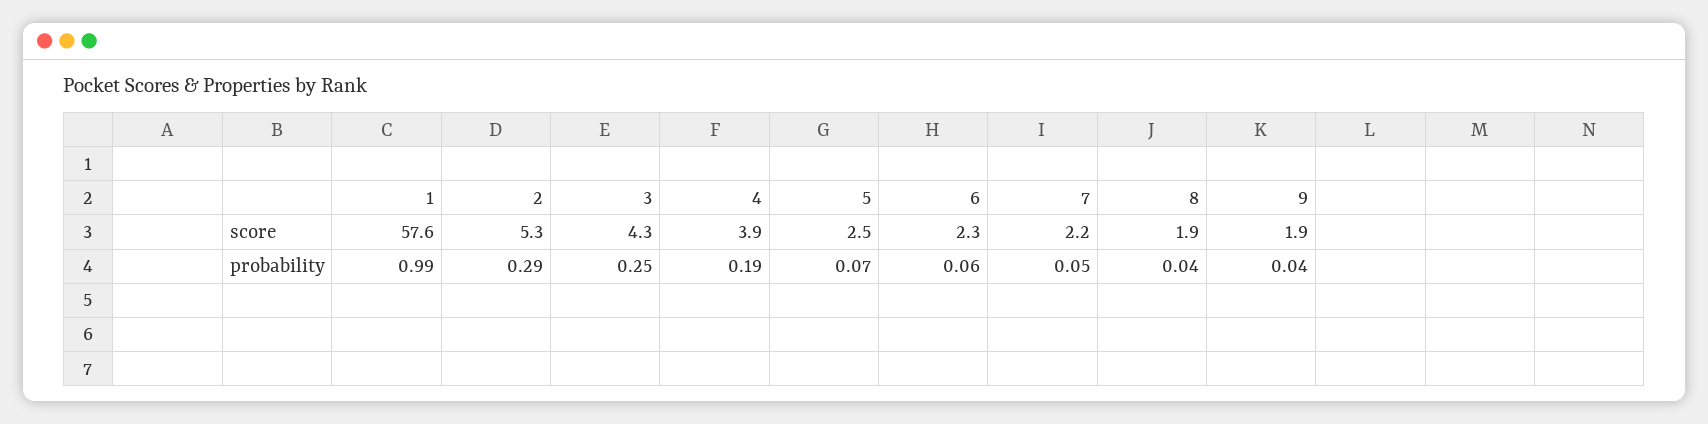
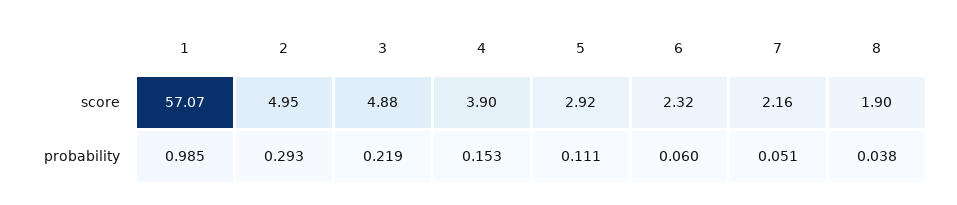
  {
    "1": {
-     "score": 57.6,
+     "score": 57.07,
      "probability": 0.985
    },
    "2": {
-     "score": 5.3,
+     "score": 4.95,
      "probability": 0.293
    },
    "3": {
-     "score": 4.3,
+     "score": 4.88,
-     "probability": 0.25
+     "probability": 0.219
    },
    "4": {
      "score": 3.9,
-     "probability": 0.19
+     "probability": 0.153
    },
    "5": {
-     "score": 2.5,
+     "score": 2.92,
-     "probability": 0.07
+     "probability": 0.111
    },
    "6": {
      "score": 2.32,
      "probability": 0.06
    },
    "7": {
      "score": 2.16,
      "probability": 0.051
    },
    "8": {
      "score": 1.9,
      "probability": 0.038
-   },
+   }
-   "9": {
-     "score": 1.9,
-     "probability": 0.04
-   }
  }

